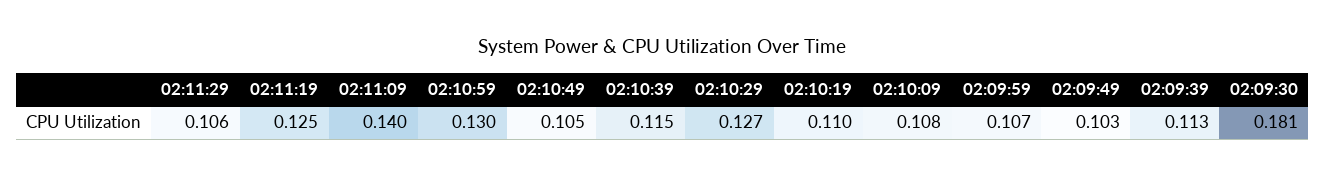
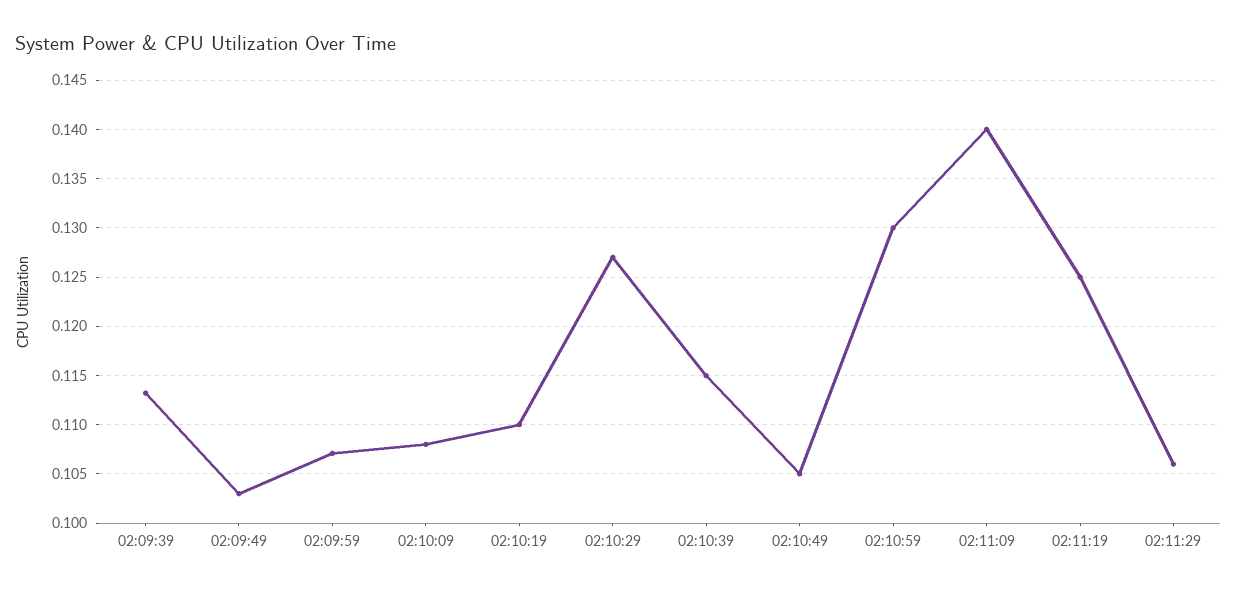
  {
    "02:11:29": 0.106,
    "02:11:19": 0.125,
    "02:11:09": 0.14,
    "02:10:59": 0.13,
    "02:10:49": 0.105,
    "02:10:39": 0.115,
    "02:10:29": 0.127,
    "02:10:19": 0.11,
    "02:10:09": 0.108,
    "02:09:59": 0.107,
    "02:09:49": 0.103,
-   "02:09:39": 0.113,
+   "02:09:39": 0.113
-   "02:09:30": 0.181
  }

